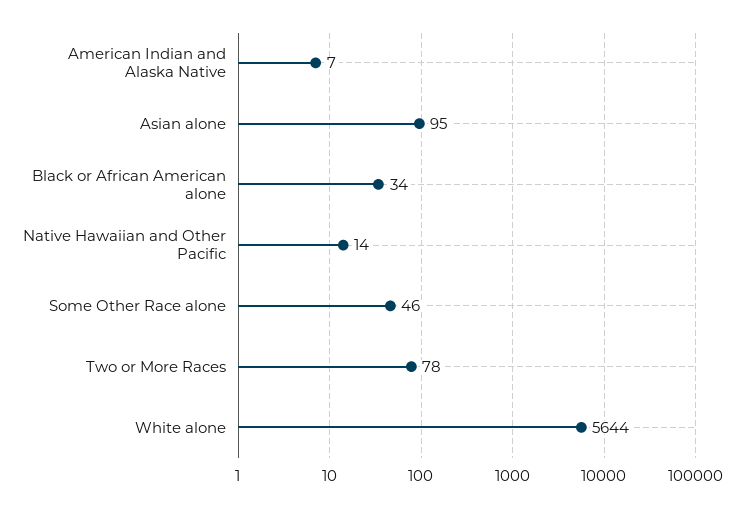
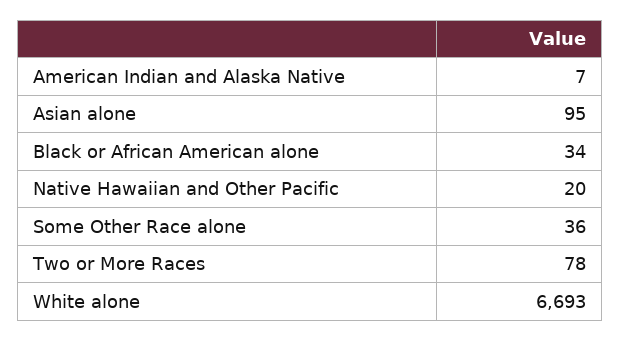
  {
    "American Indian and Alaska Native": 7,
    "Asian alone": 95,
    "Black or African American alone": 34,
-   "Native Hawaiian and Other Pacific": 14,
+   "Native Hawaiian and Other Pacific": 20,
-   "Some Other Race alone": 46,
+   "Some Other Race alone": 36,
    "Two or More Races": 78,
-   "White alone": 5644
+   "White alone": 6693
  }

